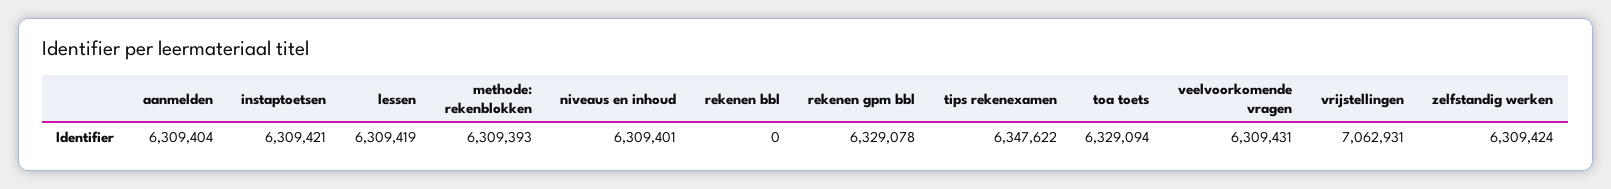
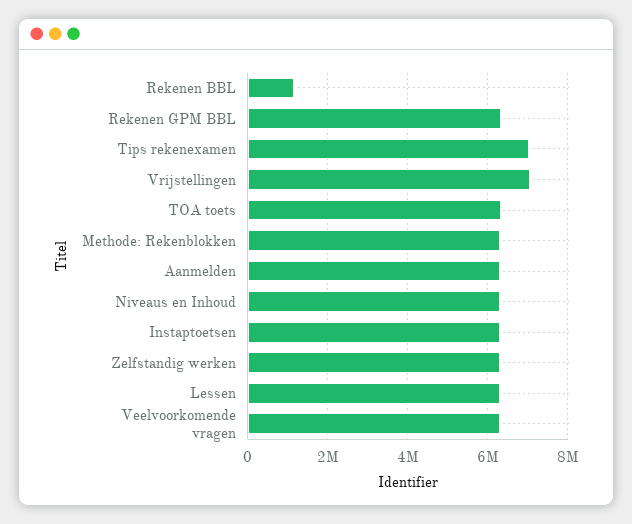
  {
    "aanmelden": 6309404,
    "instaptoetsen": 6309421,
    "lessen": 6309419,
    "methode: rekenblokken": 6309393,
    "niveaus en inhoud": 6309401,
-   "rekenen bbl": 0,
+   "rekenen bbl": 1200000,
    "rekenen gpm bbl": 6329078,
-   "tips rekenexamen": 6347622,
+   "tips rekenexamen": 7000000,
    "toa toets": 6329094,
    "veelvoorkomende vragen": 6309431,
    "vrijstellingen": 7062931,
    "zelfstandig werken": 6309424
  }

